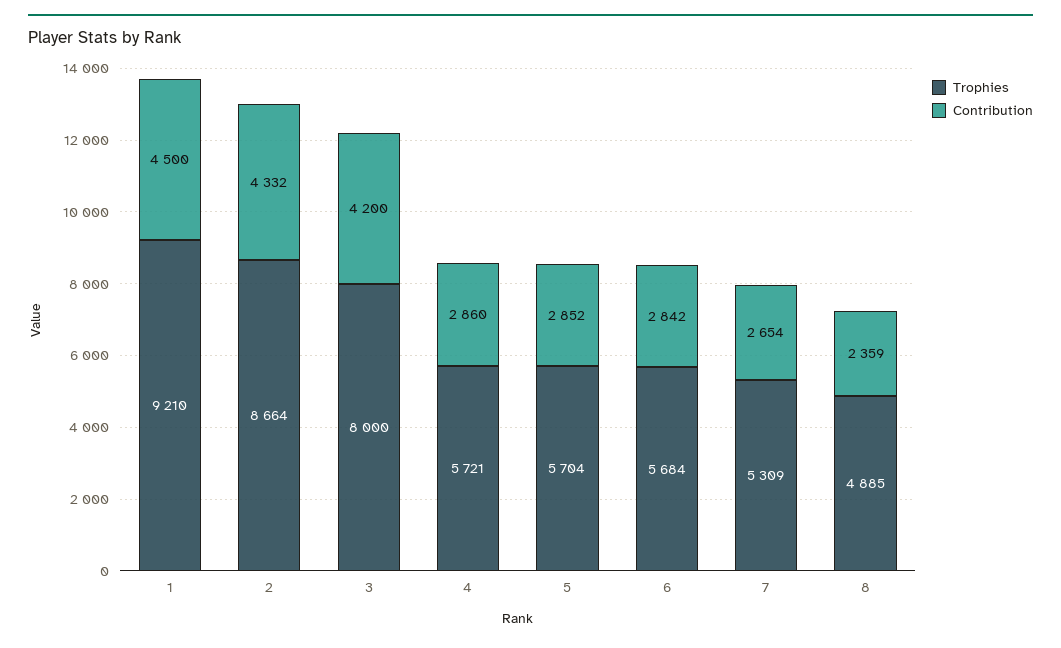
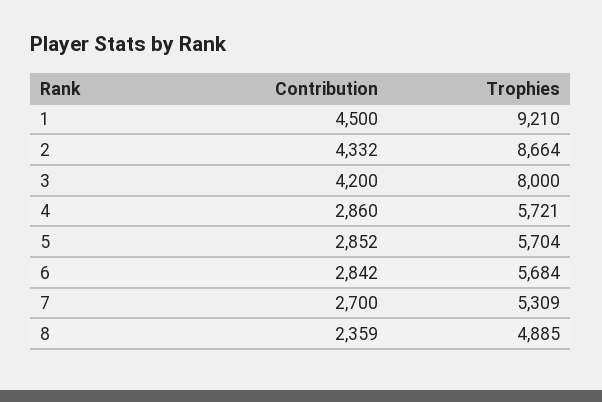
  {
    "Trophies": {
      "1": 9210,
      "2": 8664,
      "3": 8000,
      "4": 5721,
      "5": 5704,
      "6": 5684,
      "7": 5309,
      "8": 4885
    },
    "Contribution": {
      "1": 4500,
      "2": 4332,
      "3": 4200,
      "4": 2860,
      "5": 2852,
      "6": 2842,
-     "7": 2654,
+     "7": 2700,
      "8": 2359
    }
  }

